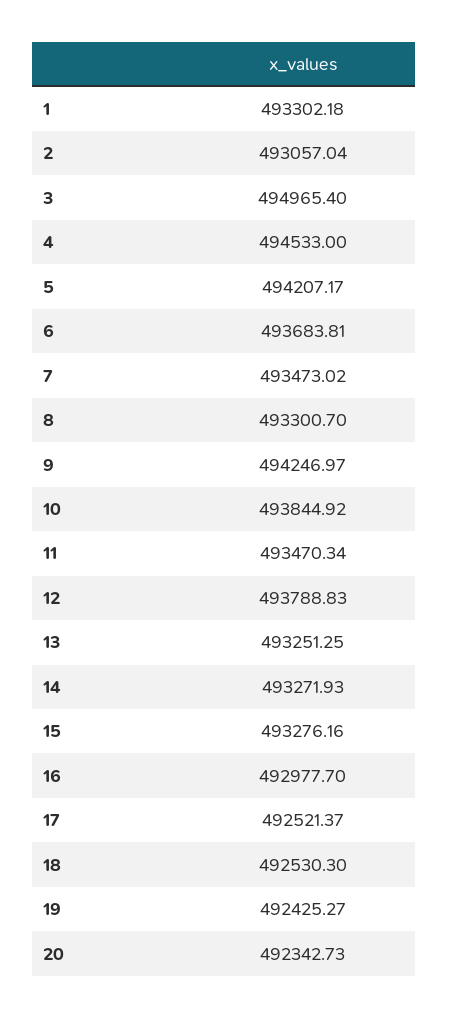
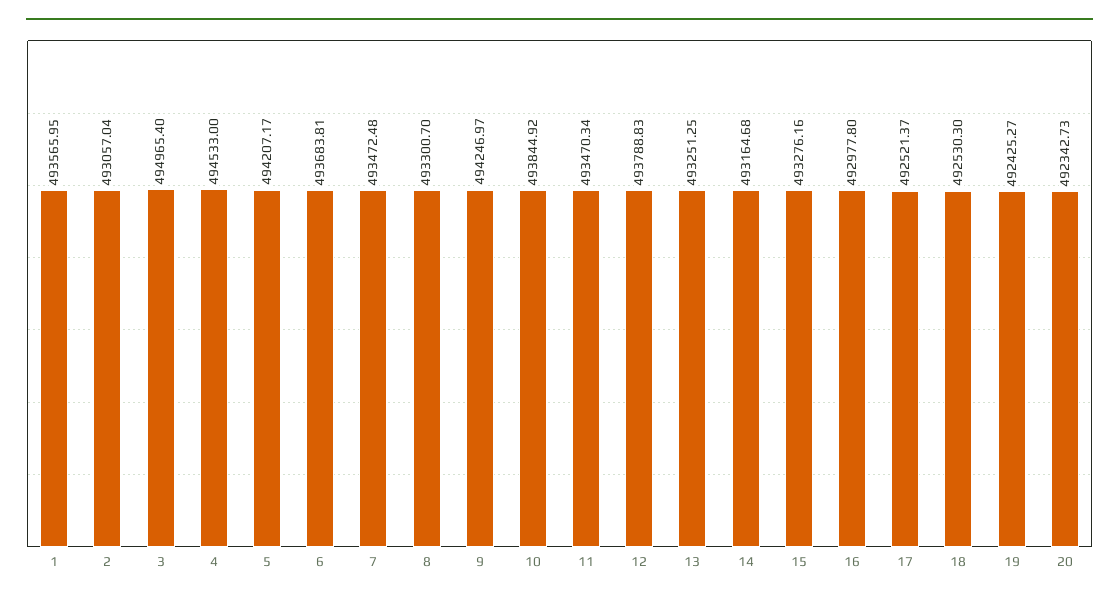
  {
-   "1": 493302.18,
+   "1": 493565.95,
    "2": 493057.04,
    "3": 494965.4,
    "4": 494533,
    "5": 494207.17,
    "6": 493683.81,
-   "7": 493473.02,
+   "7": 493472.48,
    "8": 493300.7,
    "9": 494246.97,
    "10": 493844.92,
    "11": 493470.34,
    "12": 493788.83,
    "13": 493251.25,
-   "14": 493271.93,
+   "14": 493164.68,
    "15": 493276.16,
-   "16": 492977.7,
+   "16": 492977.8,
    "17": 492521.37,
    "18": 492530.3,
    "19": 492425.27,
    "20": 492342.73
  }

